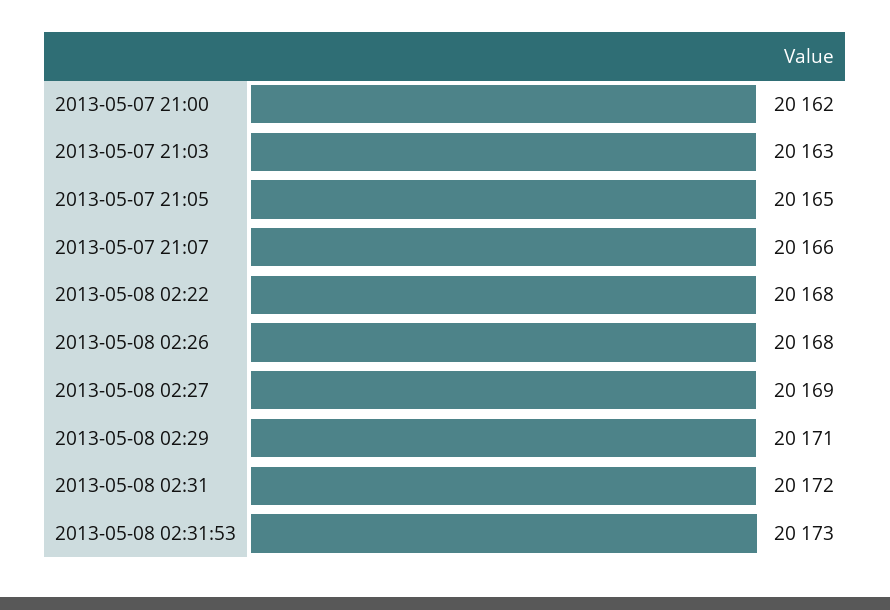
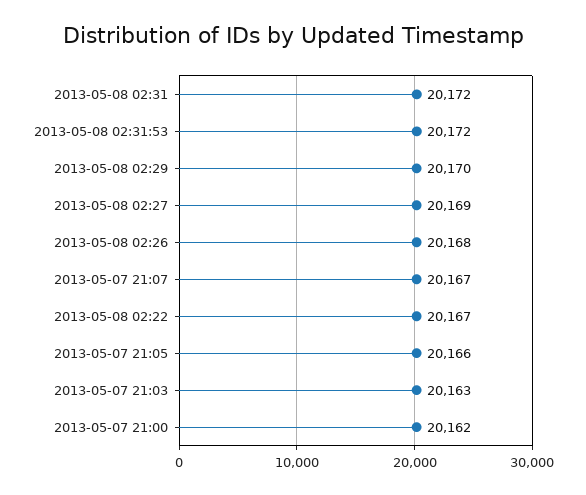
  {
    "2013-05-07 21:00": 20162,
    "2013-05-07 21:03": 20163,
-   "2013-05-07 21:05": 20165,
+   "2013-05-07 21:05": 20166,
-   "2013-05-07 21:07": 20166,
+   "2013-05-07 21:07": 20167,
-   "2013-05-08 02:22": 20168,
+   "2013-05-08 02:22": 20167,
    "2013-05-08 02:26": 20168,
    "2013-05-08 02:27": 20169,
-   "2013-05-08 02:29": 20171,
+   "2013-05-08 02:29": 20170,
    "2013-05-08 02:31": 20172,
-   "2013-05-08 02:31:53": 20173
+   "2013-05-08 02:31:53": 20172
  }

